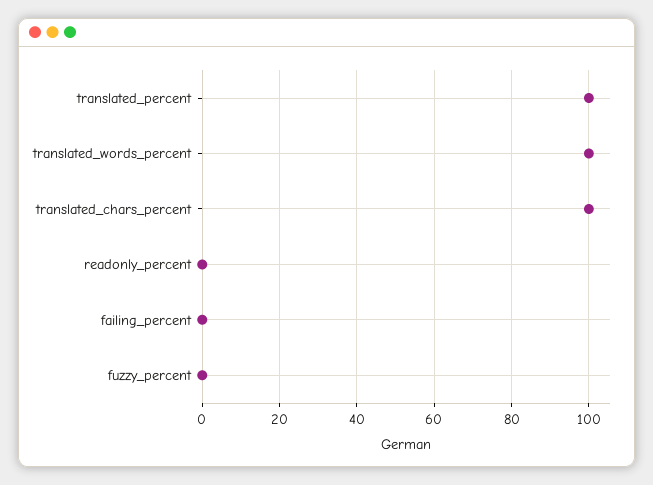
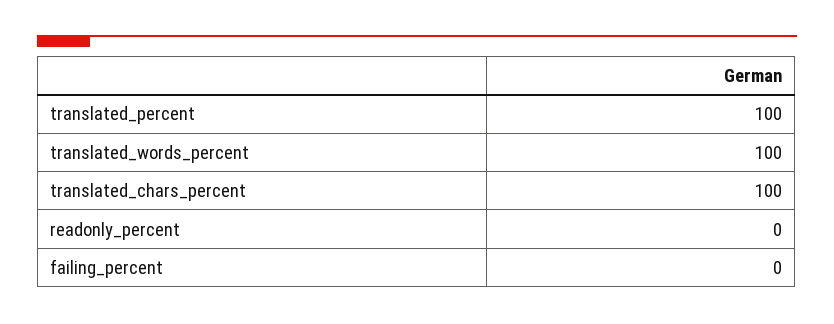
  {
    "translated_percent": 100,
    "translated_words_percent": 100,
    "translated_chars_percent": 100,
    "readonly_percent": 0,
-   "failing_percent": 0,
+   "failing_percent": 0
-   "fuzzy_percent": 0
  }

